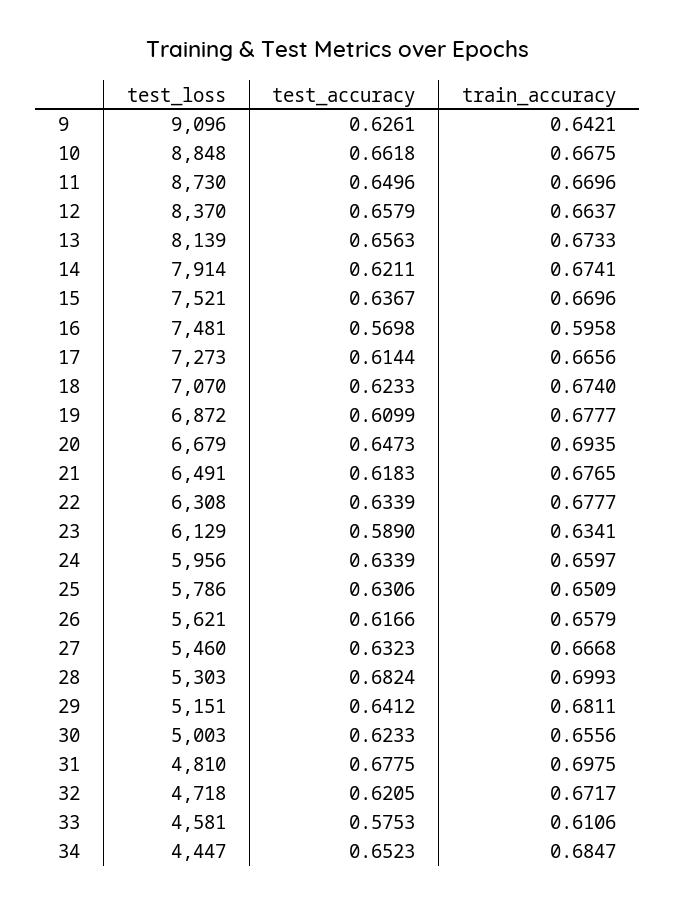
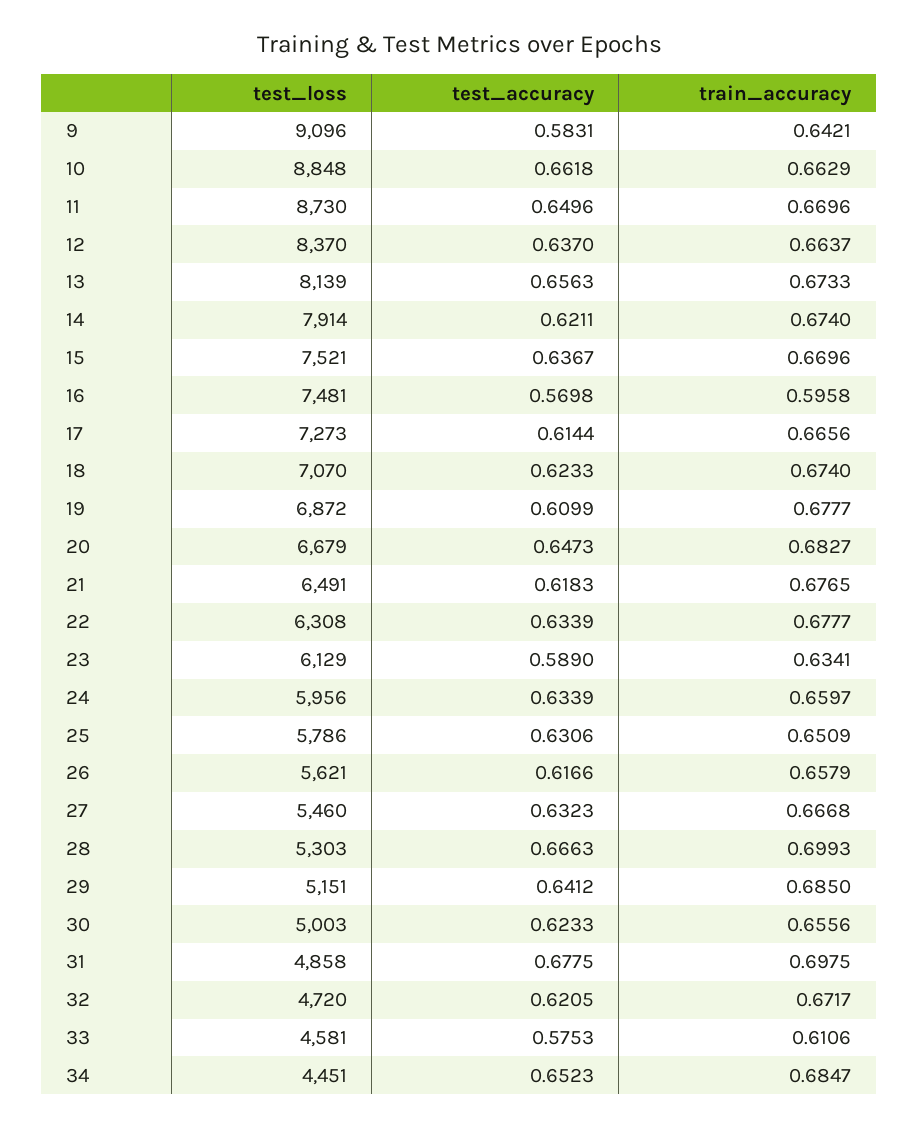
  {
    "test_loss": {
      "9": 9096,
      "10": 8848,
      "11": 8730,
      "12": 8370,
      "13": 8139,
      "14": 7914,
      "15": 7521,
      "16": 7481,
      "17": 7273,
      "18": 7070,
      "19": 6872,
      "20": 6679,
      "21": 6491,
      "22": 6308,
      "23": 6129,
      "24": 5956,
      "25": 5786,
      "26": 5621,
      "27": 5460,
      "28": 5303,
      "29": 5151,
      "30": 5003,
-     "31": 4810,
+     "31": 4858,
-     "32": 4718,
+     "32": 4720,
      "33": 4581,
-     "34": 4447
+     "34": 4451
    },
    "test_accuracy": {
-     "9": 0.6261,
+     "9": 0.5831,
      "10": 0.6618,
      "11": 0.6496,
-     "12": 0.6579,
+     "12": 0.637,
      "13": 0.6563,
      "14": 0.6211,
      "15": 0.6367,
      "16": 0.5698,
      "17": 0.6144,
      "18": 0.6233,
      "19": 0.6099,
      "20": 0.6473,
      "21": 0.6183,
      "22": 0.6339,
      "23": 0.589,
      "24": 0.6339,
      "25": 0.6306,
      "26": 0.6166,
      "27": 0.6323,
-     "28": 0.6824,
+     "28": 0.6663,
      "29": 0.6412,
      "30": 0.6233,
      "31": 0.6775,
      "32": 0.6205,
      "33": 0.5753,
      "34": 0.6523
    },
    "train_accuracy": {
      "9": 0.6421,
-     "10": 0.6675,
+     "10": 0.6629,
      "11": 0.6696,
      "12": 0.6637,
      "13": 0.6733,
-     "14": 0.6741,
+     "14": 0.674,
      "15": 0.6696,
      "16": 0.5958,
      "17": 0.6656,
      "18": 0.674,
      "19": 0.6777,
-     "20": 0.6935,
+     "20": 0.6827,
      "21": 0.6765,
      "22": 0.6777,
      "23": 0.6341,
      "24": 0.6597,
      "25": 0.6509,
      "26": 0.6579,
      "27": 0.6668,
      "28": 0.6993,
-     "29": 0.6811,
+     "29": 0.685,
      "30": 0.6556,
      "31": 0.6975,
      "32": 0.6717,
      "33": 0.6106,
      "34": 0.6847
    }
  }

